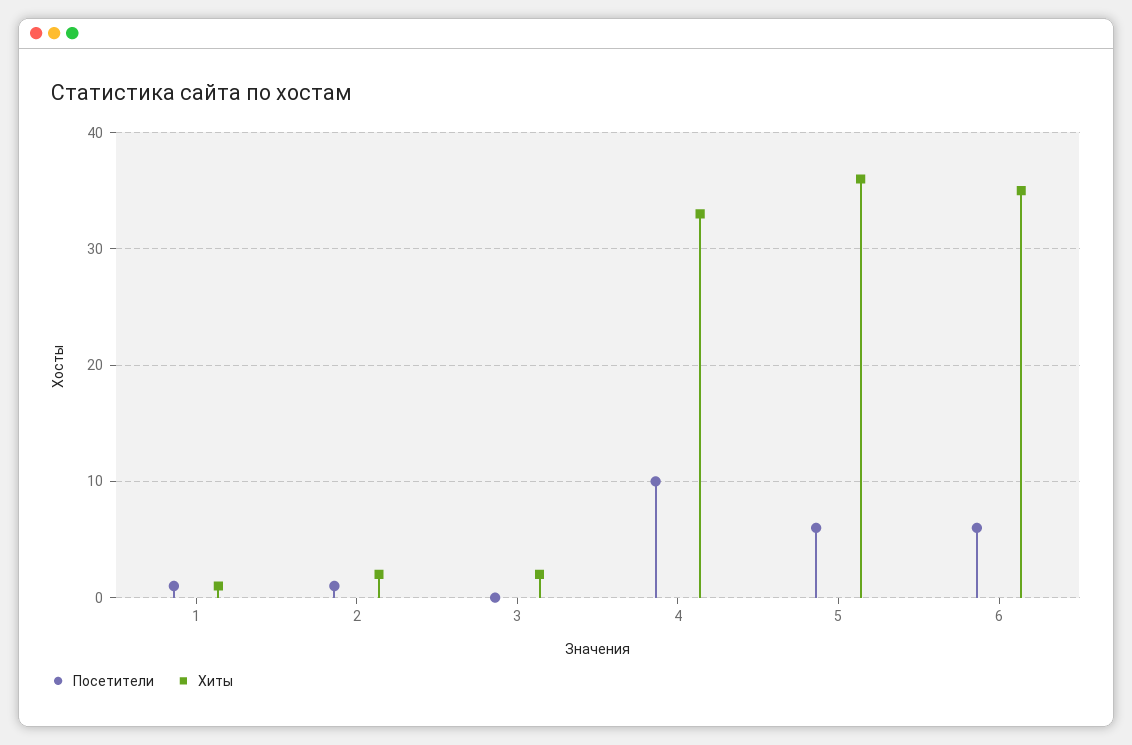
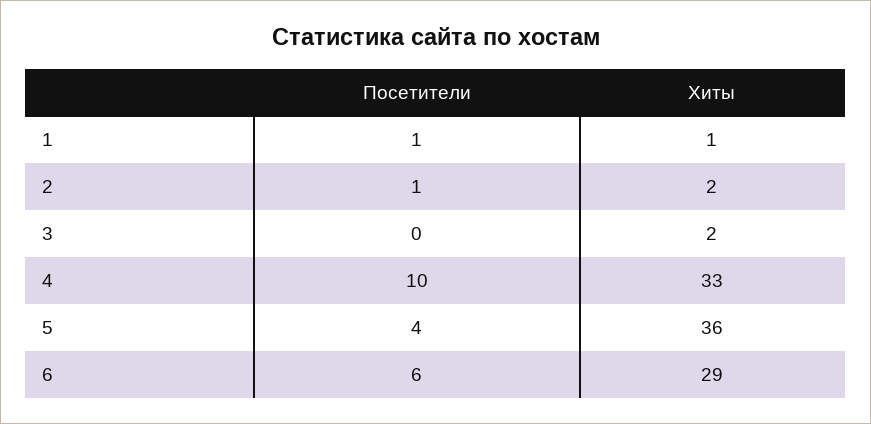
  {
    "Посетители": {
      "1": 1,
      "2": 1,
      "3": 0,
      "4": 10,
-     "5": 6,
+     "5": 4,
      "6": 6
    },
    "Хиты": {
      "1": 1,
      "2": 2,
      "3": 2,
      "4": 33,
      "5": 36,
-     "6": 35
+     "6": 29
    }
  }

